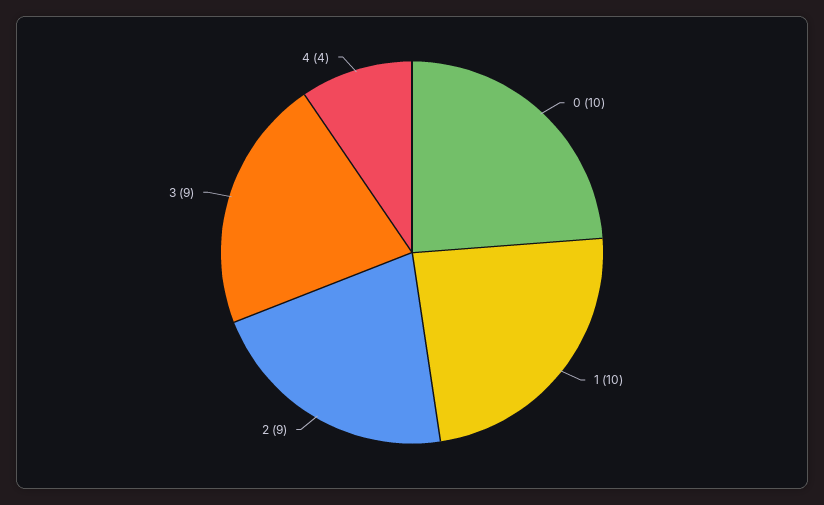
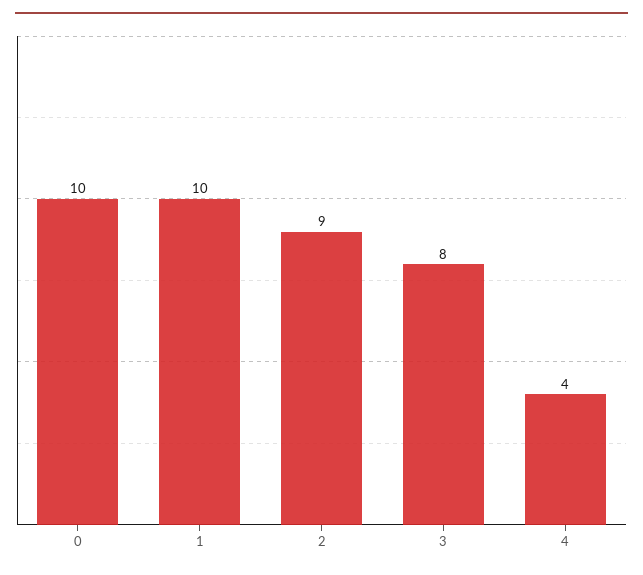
  {
    "0": 10,
    "1": 10,
    "2": 9,
-   "3": 9,
+   "3": 8,
    "4": 4
  }

